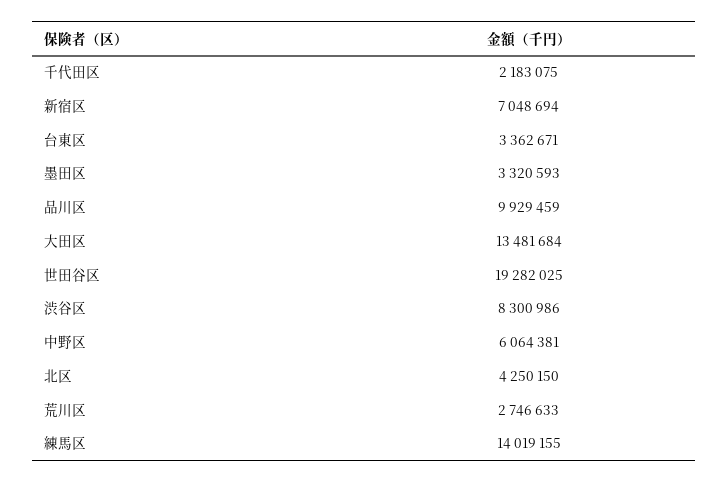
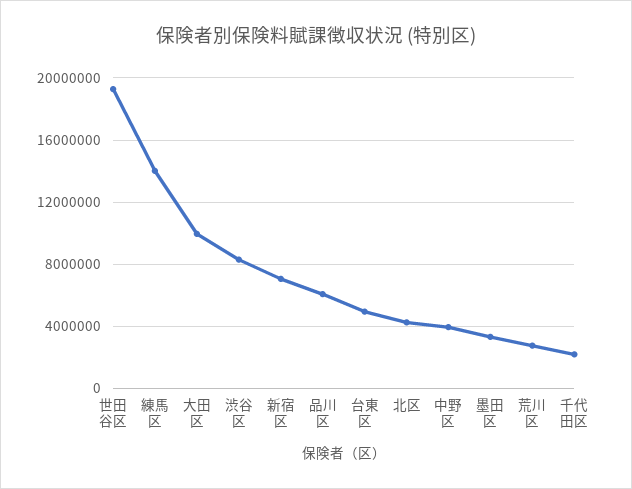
  {
    "千代田区": 2183075,
    "新宿区": 7048694,
-   "台東区": 3362671,
+   "台東区": 5000000,
    "墨田区": 3320593,
-   "品川区": 9929459,
+   "品川区": 6000000,
-   "大田区": 13481684,
+   "大田区": 10000000,
    "世田谷区": 19282025,
    "渋谷区": 8300986,
-   "中野区": 6064381,
+   "中野区": 4000000,
    "北区": 4250150,
    "荒川区": 2746633,
    "練馬区": 14019155
  }

